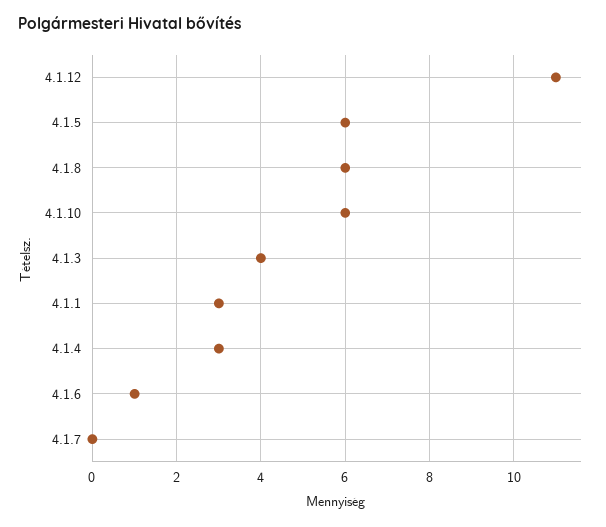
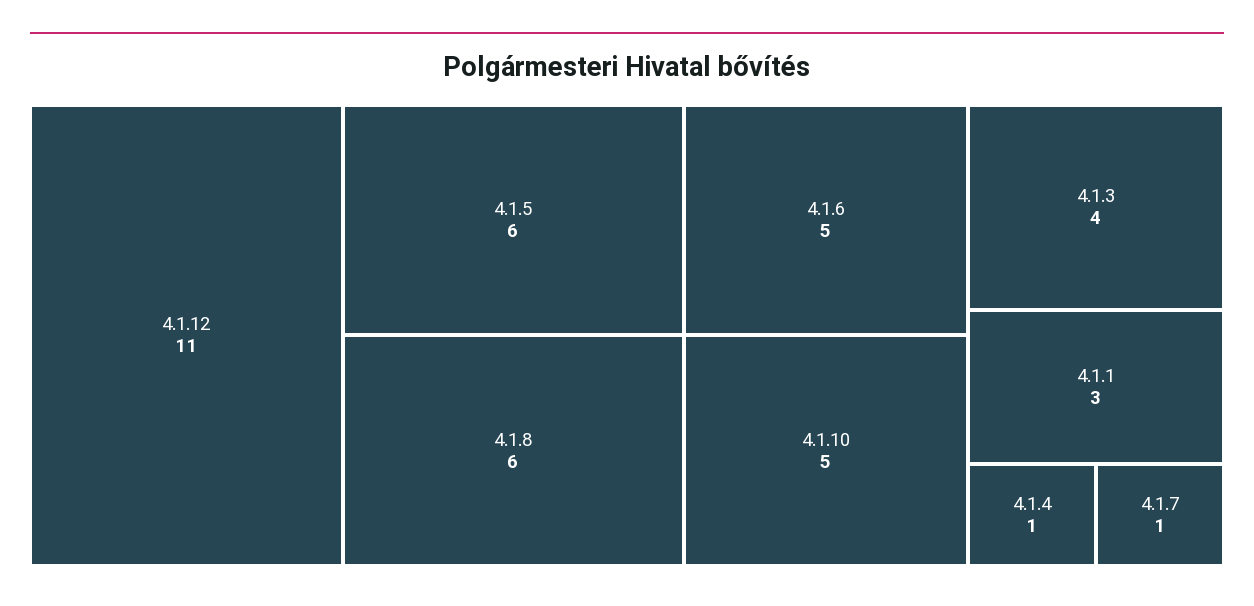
  {
    "4.1.12": 11,
    "4.1.5": 6,
    "4.1.8": 6,
-   "4.1.10": 6,
+   "4.1.10": 5,
    "4.1.3": 4,
    "4.1.1": 3,
-   "4.1.4": 3,
+   "4.1.4": 1,
-   "4.1.6": 1,
+   "4.1.6": 5,
-   "4.1.7": 0
+   "4.1.7": 1
  }

